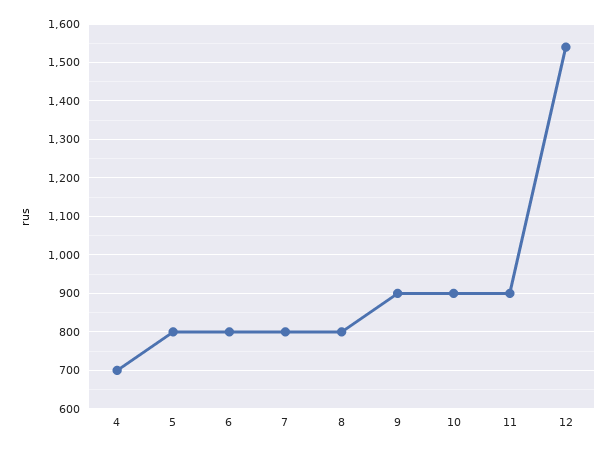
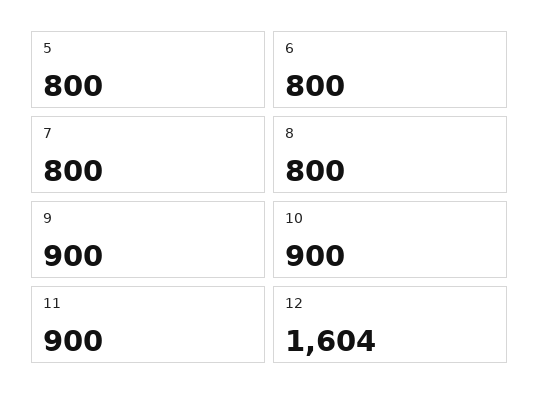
  {
-   "4": 700,
    "5": 800,
    "6": 800,
    "7": 800,
    "8": 800,
    "9": 900,
    "10": 900,
    "11": 900,
-   "12": 1540
+   "12": 1604
  }

